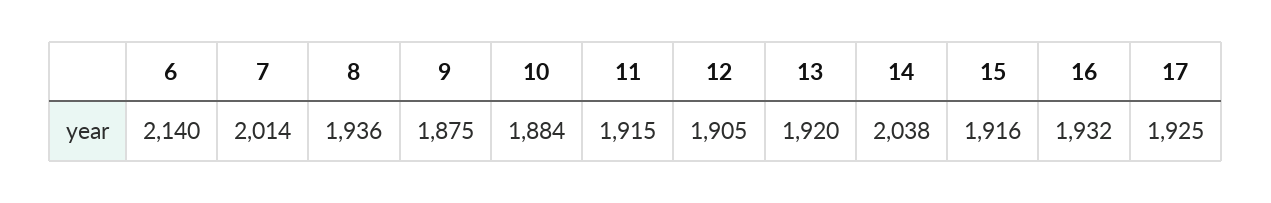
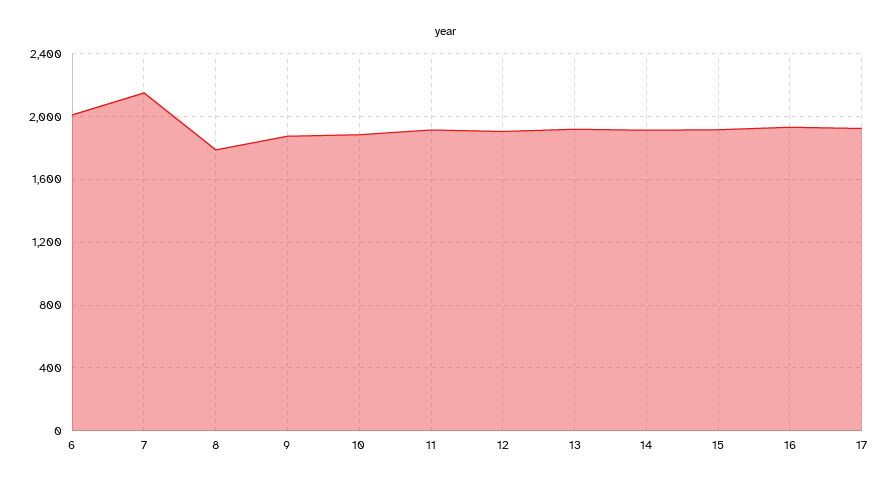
  {
-   "6": 2140,
+   "6": 2000,
-   "7": 2014,
+   "7": 2150,
-   "8": 1936,
+   "8": 1800,
    "9": 1875,
    "10": 1884,
    "11": 1915,
    "12": 1905,
    "13": 1920,
-   "14": 2038,
+   "14": 1900,
    "15": 1916,
    "16": 1932,
    "17": 1925
  }

